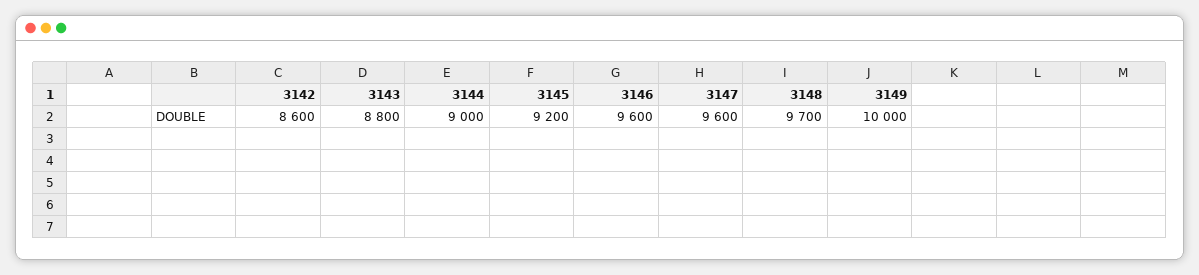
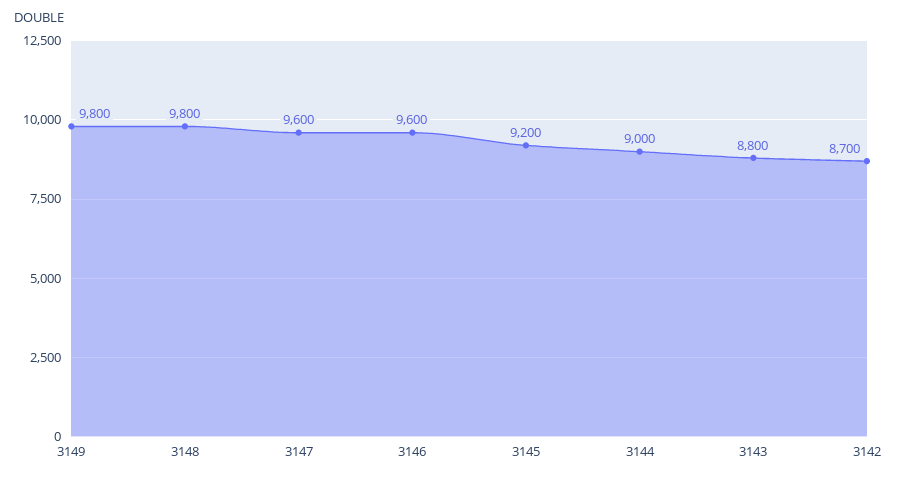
  {
-   "3142": 8600,
+   "3142": 8700,
    "3143": 8800,
    "3144": 9000,
    "3145": 9200,
    "3146": 9600,
    "3147": 9600,
-   "3148": 9700,
+   "3148": 9800,
-   "3149": 10000
+   "3149": 9800
  }

